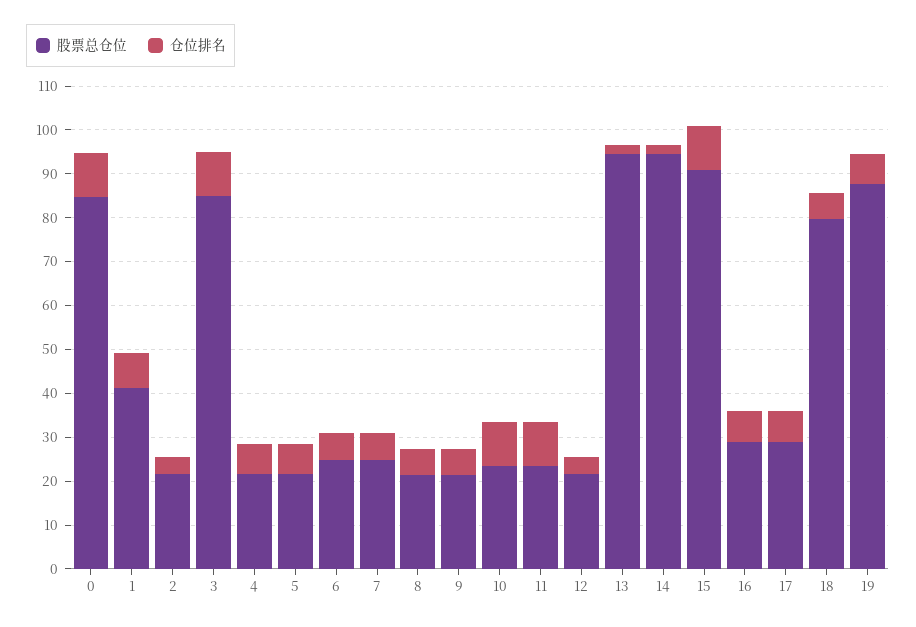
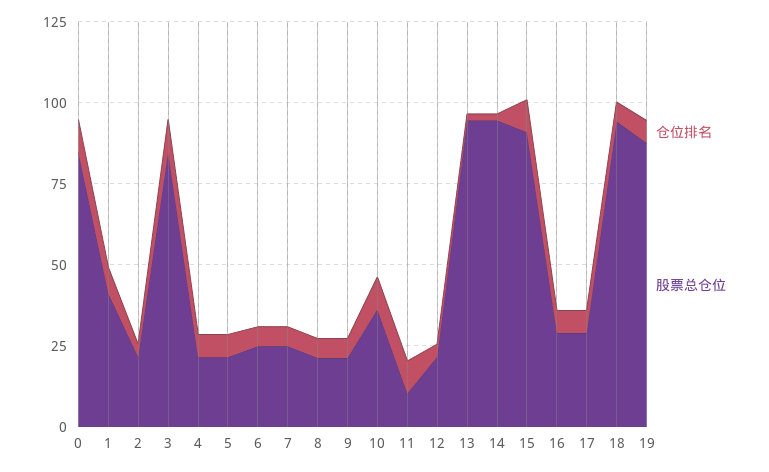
  {
    "股票总仓位": {
      "0": 84,
      "1": 42,
      "2": 22,
      "3": 84,
      "4": 22,
      "5": 22,
      "6": 24,
      "7": 24,
      "8": 22,
      "9": 22,
-     "10": 24,
+     "10": 35,
-     "11": 24,
+     "11": 10,
      "12": 22,
      "13": 94,
      "14": 94,
      "15": 90,
      "16": 28,
      "17": 28,
-     "18": 80,
+     "18": 95,
      "19": 88
    },
    "仓位排名": {
      "0": 10,
      "1": 8,
      "2": 4,
      "3": 10,
      "4": 8,
      "5": 8,
      "6": 6,
      "7": 6,
      "8": 6,
      "9": 6,
      "10": 10,
      "11": 10,
      "12": 4,
      "13": 2,
      "14": 2,
      "15": 10,
      "16": 8,
      "17": 8,
      "18": 6,
      "19": 8
    }
  }

